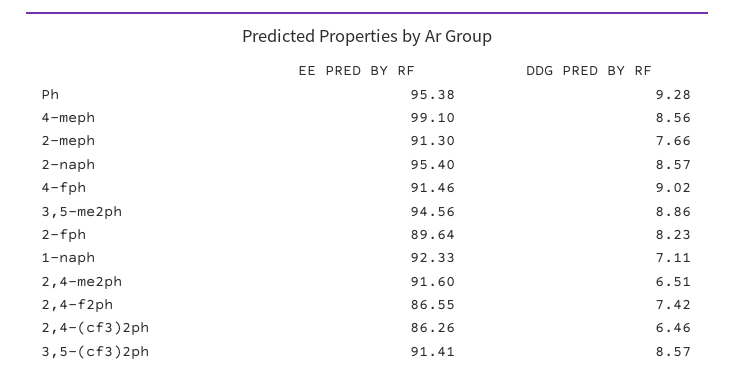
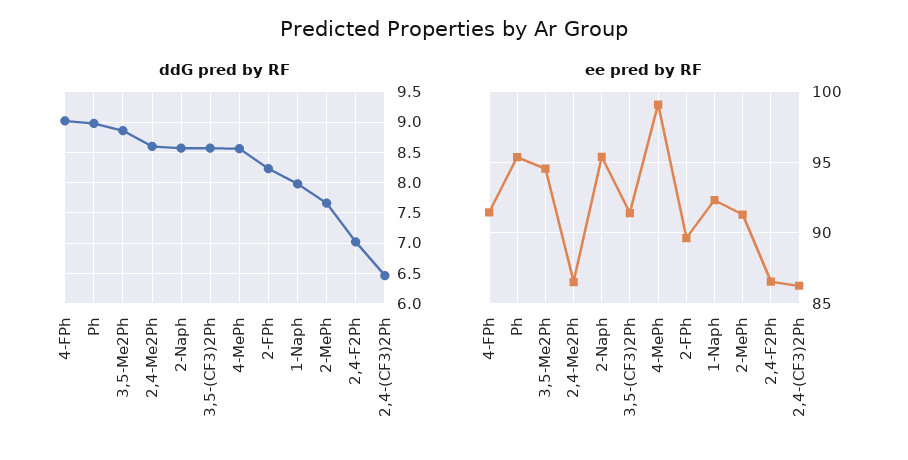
  {
    "EE PRED BY RF": {
      "Ph": 95.38,
      "4-meph": 99.1,
      "2-meph": 91.3,
      "2-naph": 95.4,
      "4-fph": 91.46,
      "3,5-me2ph": 94.56,
      "2-fph": 89.64,
      "1-naph": 92.33,
-     "2,4-me2ph": 91.6,
+     "2,4-me2ph": 86.5,
      "2,4-f2ph": 86.55,
      "2,4-(cf3)2ph": 86.26,
      "3,5-(cf3)2ph": 91.41
    },
    "DDG PRED BY RF": {
-     "Ph": 9.28,
+     "Ph": 9,
      "4-meph": 8.56,
      "2-meph": 7.66,
      "2-naph": 8.57,
      "4-fph": 9.02,
      "3,5-me2ph": 8.86,
      "2-fph": 8.23,
-     "1-naph": 7.11,
+     "1-naph": 8,
-     "2,4-me2ph": 6.51,
+     "2,4-me2ph": 8.6,
-     "2,4-f2ph": 7.42,
+     "2,4-f2ph": 7,
      "2,4-(cf3)2ph": 6.46,
      "3,5-(cf3)2ph": 8.57
    }
  }

